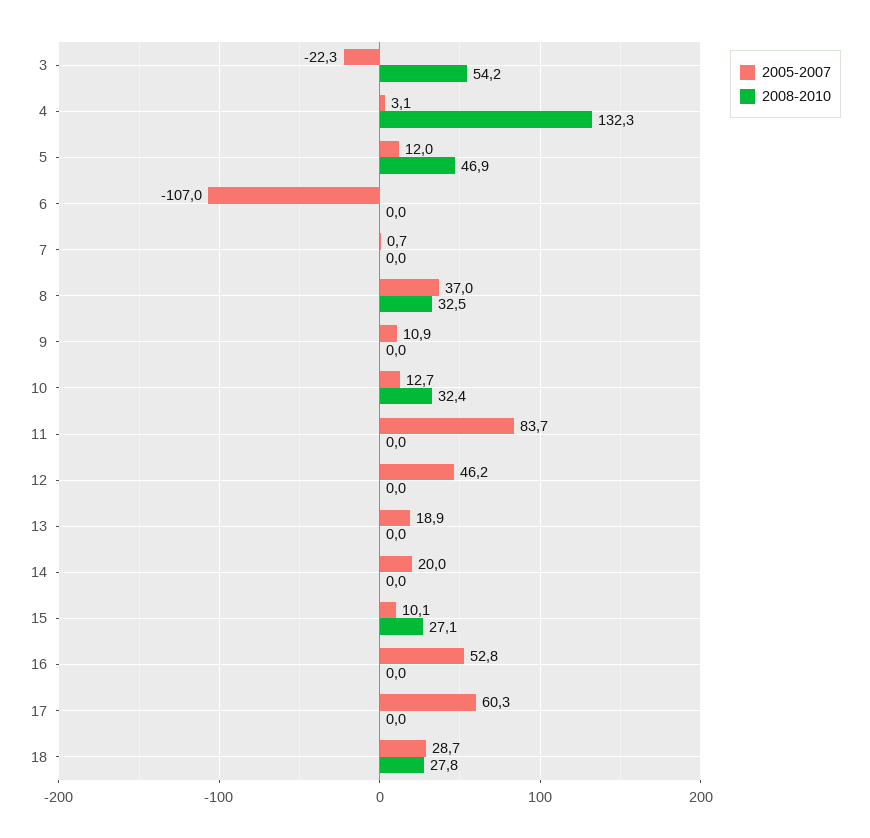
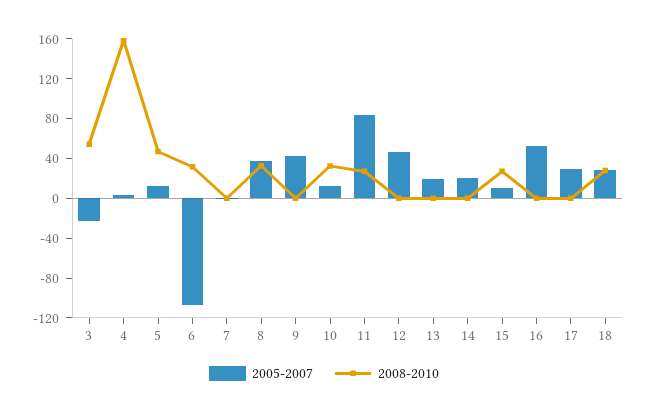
  {
    "2005-2007": {
      "3": -22.3,
      "4": 3.1,
      "5": 12,
      "6": -107,
      "7": 0.7,
      "8": 37,
-     "9": 10.9,
+     "9": 40,
      "10": 12.7,
      "11": 83.7,
      "12": 46.2,
      "13": 18.9,
      "14": 20,
      "15": 10.1,
      "16": 52.8,
-     "17": 60.3,
+     "17": 30,
      "18": 28.7
    },
    "2008-2010": {
      "3": 54.2,
-     "4": 132.3,
+     "4": 160,
      "5": 46.9,
-     "6": 0,
+     "6": 30,
      "7": 0,
      "8": 32.5,
      "9": 0,
      "10": 32.4,
-     "11": 0,
+     "11": 30,
      "12": 0,
      "13": 0,
      "14": 0,
      "15": 27.1,
      "16": 0,
      "17": 0,
      "18": 27.8
    }
  }

